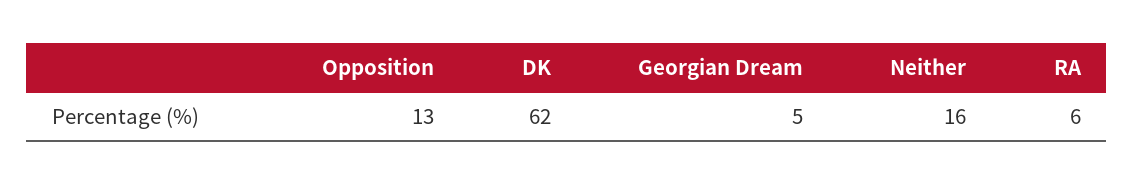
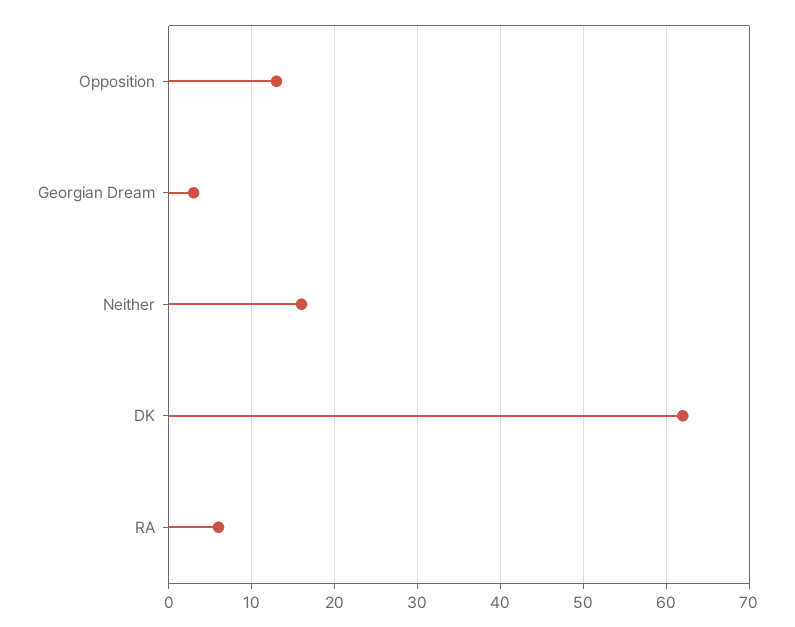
  {
    "Opposition": 13,
    "DK": 62,
-   "Georgian Dream": 5,
+   "Georgian Dream": 3,
    "Neither": 16,
    "RA": 6
  }

